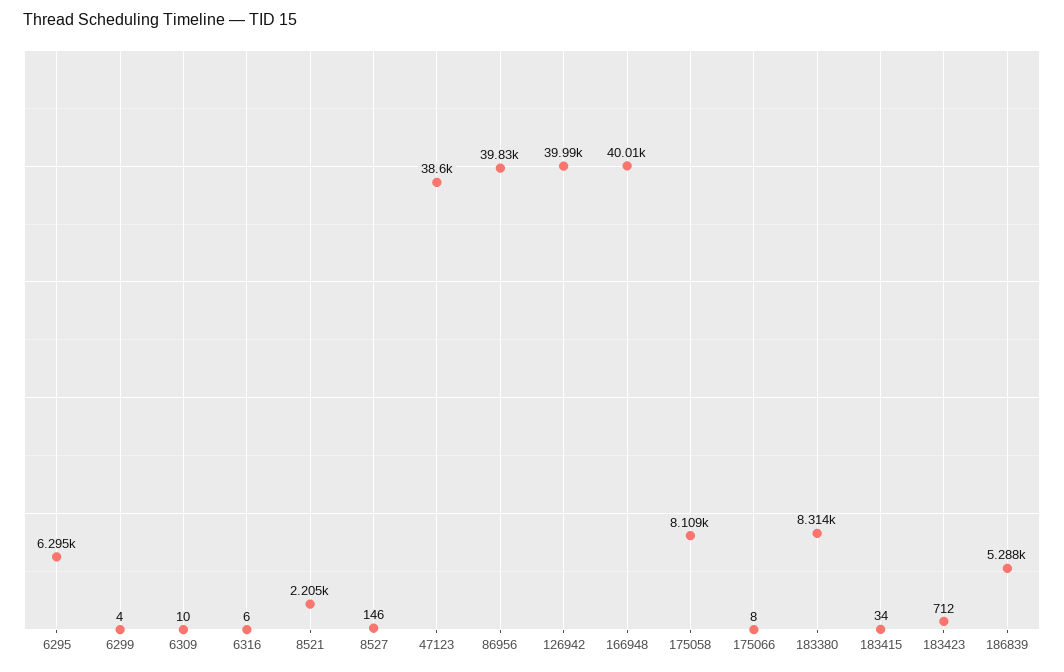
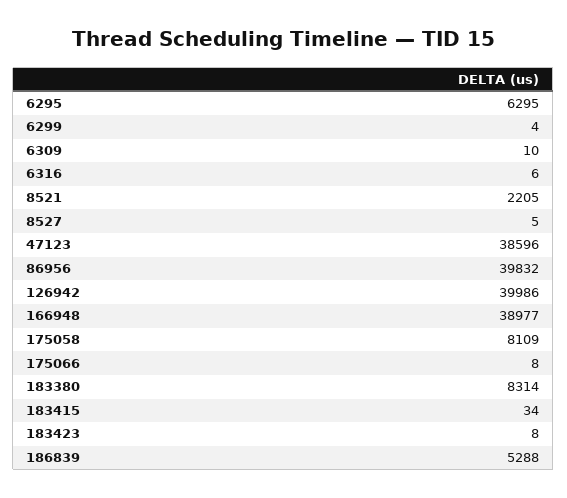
  {
    "6295": 6295,
    "6299": 4,
    "6309": 10,
    "6316": 6,
    "8521": 2205,
-   "8527": 146,
+   "8527": 5,
    "47123": 38596,
    "86956": 39832,
    "126942": 39986,
-   "166948": 40010,
+   "166948": 38977,
    "175058": 8109,
    "175066": 8,
    "183380": 8314,
    "183415": 34,
-   "183423": 712,
+   "183423": 8,
    "186839": 5288
  }

